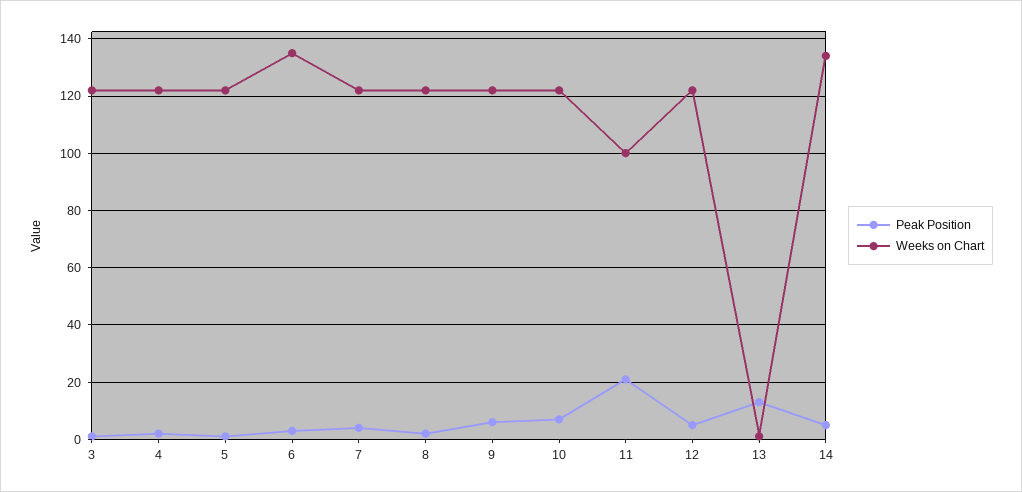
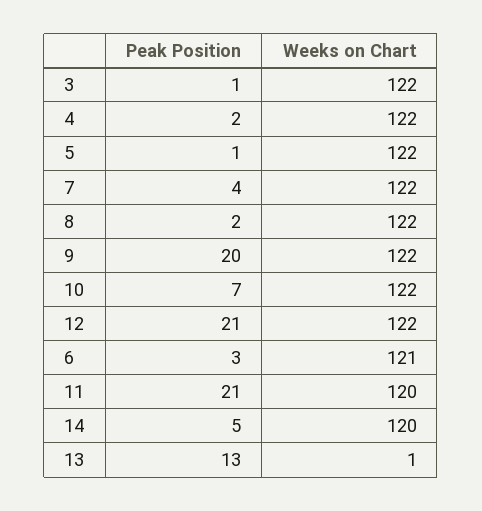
  {
    "Peak Position": {
      "3": 1,
      "4": 2,
      "5": 1,
      "6": 3,
      "7": 4,
      "8": 2,
-     "9": 5,
+     "9": 20,
      "10": 7,
      "11": 21,
-     "12": 5,
+     "12": 21,
      "13": 13,
      "14": 5
    },
    "Weeks on Chart": {
      "3": 122,
      "4": 122,
      "5": 122,
-     "6": 135,
+     "6": 121,
      "7": 122,
      "8": 122,
      "9": 122,
      "10": 122,
-     "11": 100,
+     "11": 120,
      "12": 122,
      "13": 1,
-     "14": 135
+     "14": 120
    }
  }

